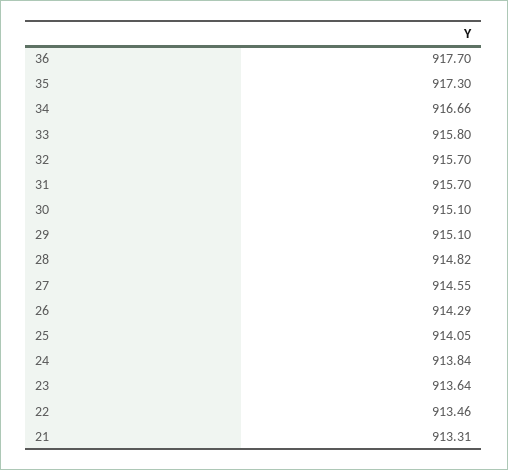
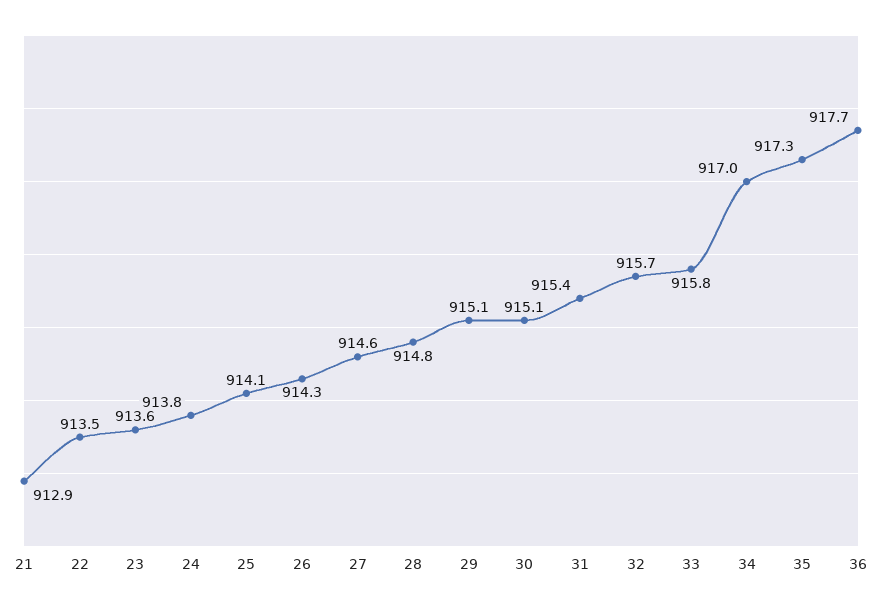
  {
    "36": 917.7,
    "35": 917.3,
-   "34": 916.66,
+   "34": 917,
    "33": 915.8,
    "32": 915.7,
-   "31": 915.7,
+   "31": 915.4,
    "30": 915.1,
    "29": 915.1,
    "28": 914.82,
    "27": 914.55,
    "26": 914.29,
    "25": 914.05,
    "24": 913.84,
    "23": 913.64,
    "22": 913.46,
-   "21": 913.31
+   "21": 912.9
  }

